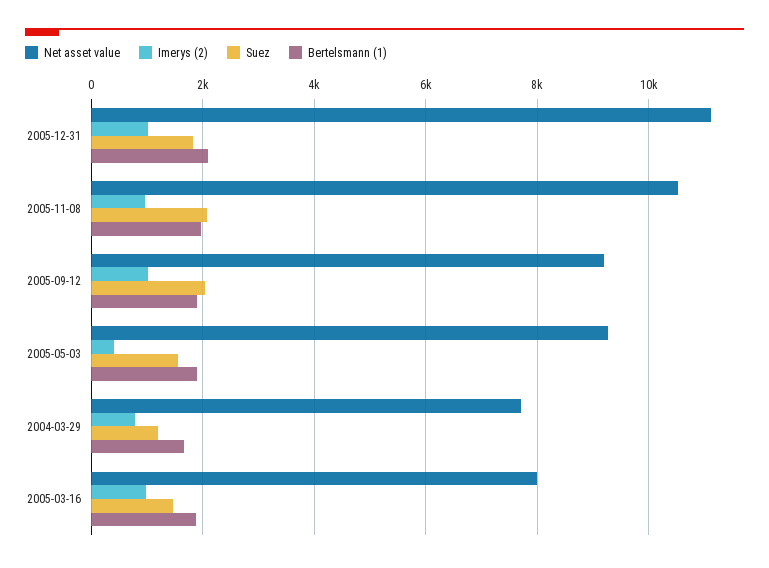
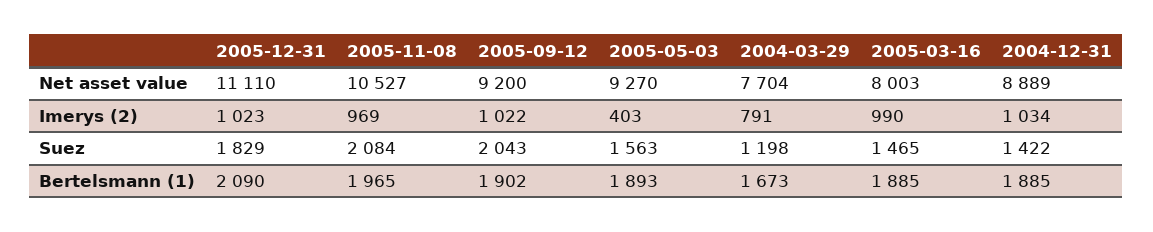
  {
    "Net asset value": {
      "2005-12-31": 11110,
      "2005-11-08": 10527,
      "2005-09-12": 9200,
      "2005-05-03": 9270,
      "2004-03-29": 7704,
-     "2005-03-16": 8003
+     "2005-03-16": 8003,
+     "2004-12-31": 8889
    },
    "Imerys (2)": {
      "2005-12-31": 1023,
      "2005-11-08": 969,
      "2005-09-12": 1022,
      "2005-05-03": 403,
      "2004-03-29": 791,
-     "2005-03-16": 990
+     "2005-03-16": 990,
+     "2004-12-31": 1034
    },
    "Suez": {
      "2005-12-31": 1829,
      "2005-11-08": 2084,
      "2005-09-12": 2043,
      "2005-05-03": 1563,
      "2004-03-29": 1198,
-     "2005-03-16": 1465
+     "2005-03-16": 1465,
+     "2004-12-31": 1422
    },
    "Bertelsmann (1)": {
      "2005-12-31": 2090,
      "2005-11-08": 1965,
      "2005-09-12": 1902,
      "2005-05-03": 1893,
      "2004-03-29": 1673,
-     "2005-03-16": 1885
+     "2005-03-16": 1885,
+     "2004-12-31": 1885
    }
  }

